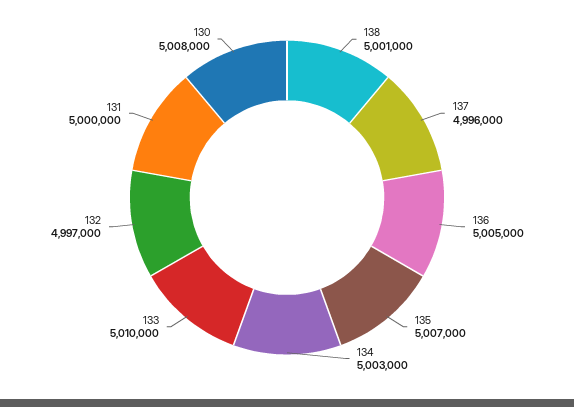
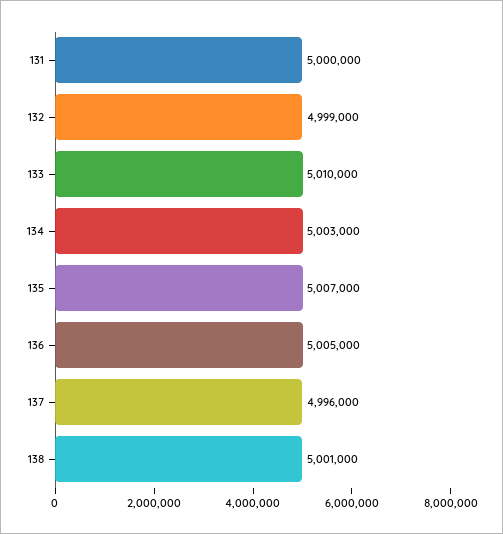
  {
    "138": 5001000,
    "137": 4996000,
    "136": 5005000,
    "135": 5007000,
    "134": 5003000,
    "133": 5010000,
-   "132": 4997000,
+   "132": 4999000,
-   "131": 5000000,
+   "131": 5000000
-   "130": 5008000
  }

